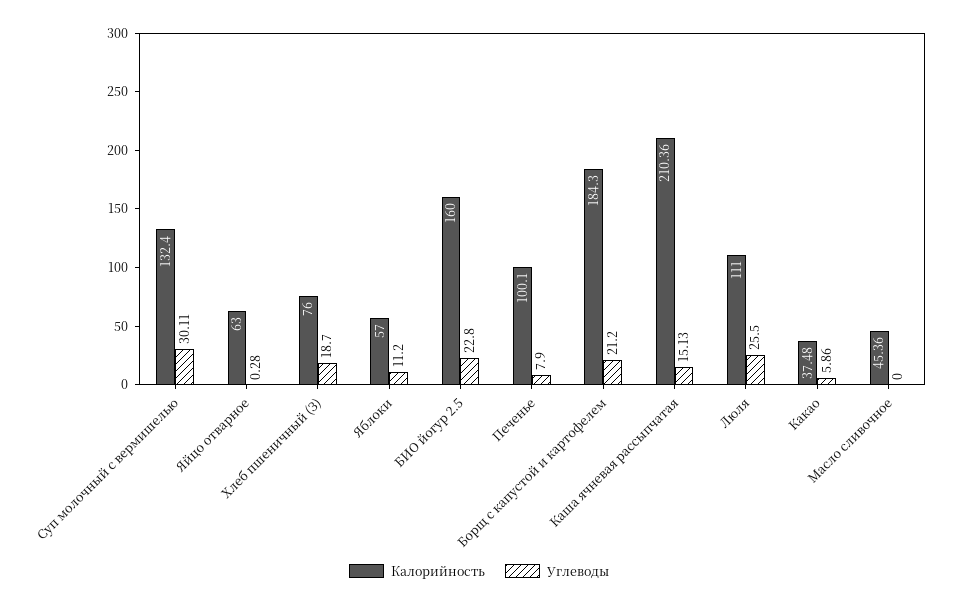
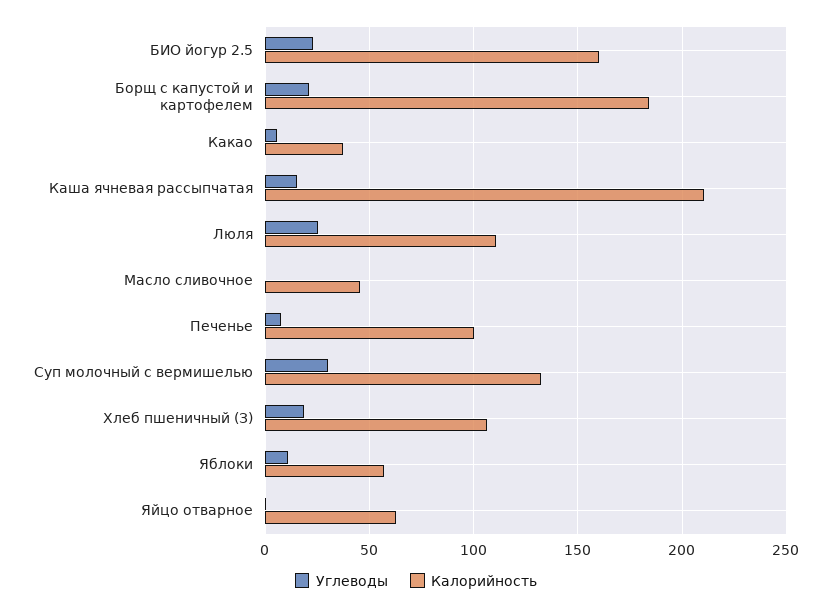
  {
    "Калорийность": {
      "Суп молочный с вермишелью": 132.4,
      "Яйцо отварное": 63,
-     "Хлеб пшеничный (З)": 76,
+     "Хлеб пшеничный (З)": 105,
      "Яблоки": 57,
      "БИО йогур 2.5": 160,
      "Печенье": 100.1,
      "Борщ с капустой и картофелем": 184.3,
      "Каша ячневая рассыпчатая": 210.36,
      "Люля": 111,
      "Какао": 37.48,
      "Масло сливочное": 45.36
    },
    "Углеводы": {
      "Суп молочный с вермишелью": 30.11,
      "Яйцо отварное": 0.28,
      "Хлеб пшеничный (З)": 18.7,
      "Яблоки": 11.2,
      "БИО йогур 2.5": 22.8,
      "Печенье": 7.9,
      "Борщ с капустой и картофелем": 21.2,
      "Каша ячневая рассыпчатая": 15.13,
      "Люля": 25.5,
      "Какао": 5.86,
      "Масло сливочное": 0
    }
  }

